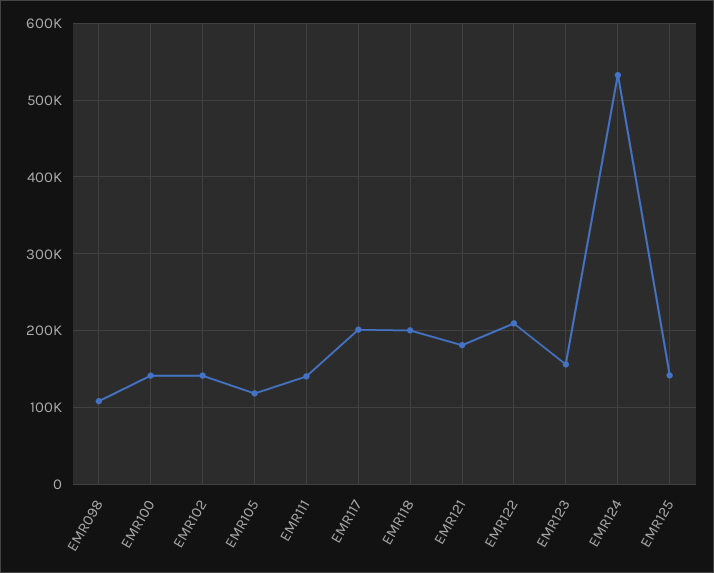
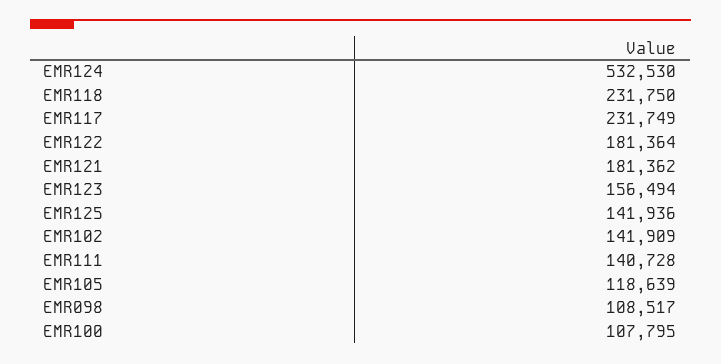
  {
    "EMR098": 108517,
-   "EMR100": 140000,
+   "EMR100": 107795,
    "EMR102": 141909,
    "EMR105": 118639,
    "EMR111": 140728,
-   "EMR117": 200000,
+   "EMR117": 231749,
-   "EMR118": 200000,
+   "EMR118": 231750,
    "EMR121": 181362,
-   "EMR122": 210000,
+   "EMR122": 181364,
    "EMR123": 156494,
    "EMR124": 532530,
    "EMR125": 141936
  }

